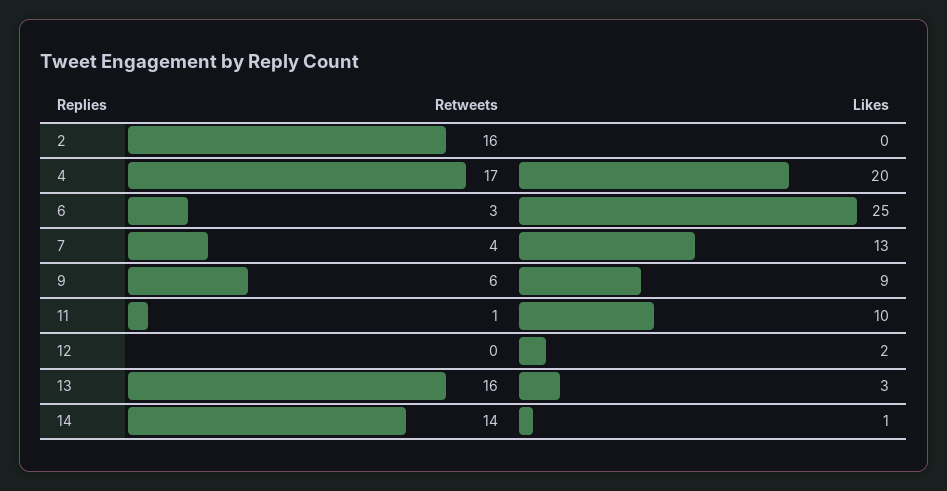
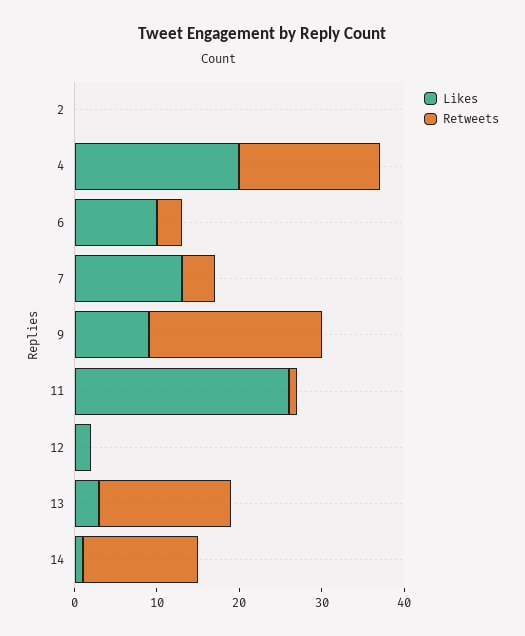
  {
    "Retweets": {
-     "2": 16,
+     "2": 0,
      "4": 17,
      "6": 3,
      "7": 4,
-     "9": 6,
+     "9": 21,
      "11": 1,
      "12": 0,
      "13": 16,
      "14": 14
    },
    "Likes": {
      "2": 0,
      "4": 20,
-     "6": 25,
+     "6": 10,
      "7": 13,
      "9": 9,
-     "11": 10,
+     "11": 26,
      "12": 2,
      "13": 3,
      "14": 1
    }
  }

